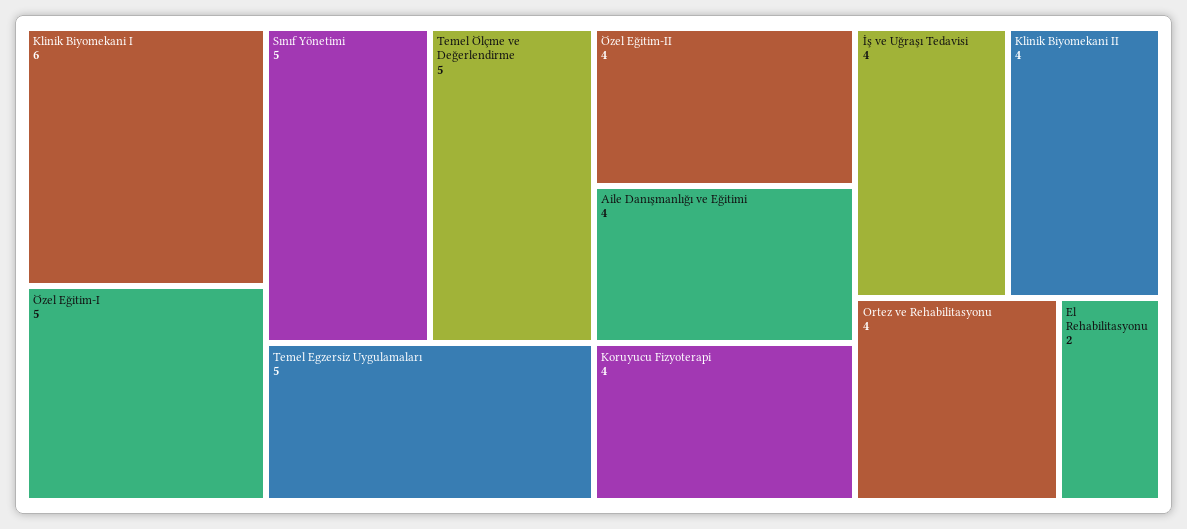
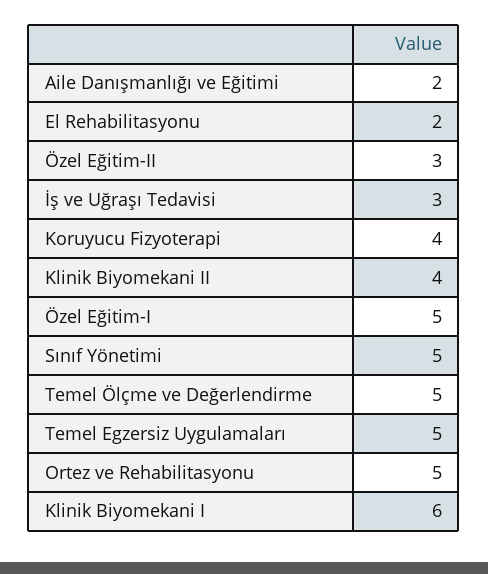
  {
    "Klinik Biyomekani I": 6,
    "Özel Eğitim-I": 5,
    "Sınıf Yönetimi": 5,
    "Temel Ölçme ve Değerlendirme": 5,
    "Temel Egzersiz Uygulamaları": 5,
-   "Özel Eğitim-II": 4,
+   "Özel Eğitim-II": 3,
-   "Aile Danışmanlığı ve Eğitimi": 4,
+   "Aile Danışmanlığı ve Eğitimi": 2,
    "Koruyucu Fizyoterapi": 4,
-   "İş ve Uğraşı Tedavisi": 4,
+   "İş ve Uğraşı Tedavisi": 3,
    "Klinik Biyomekani II": 4,
-   "Ortez ve Rehabilitasyonu": 4,
+   "Ortez ve Rehabilitasyonu": 5,
    "El Rehabilitasyonu": 2
  }

